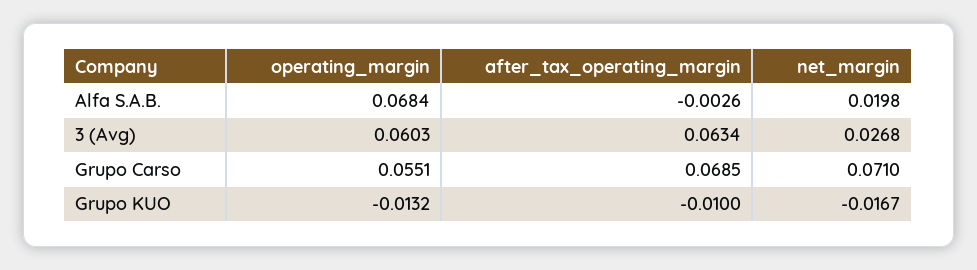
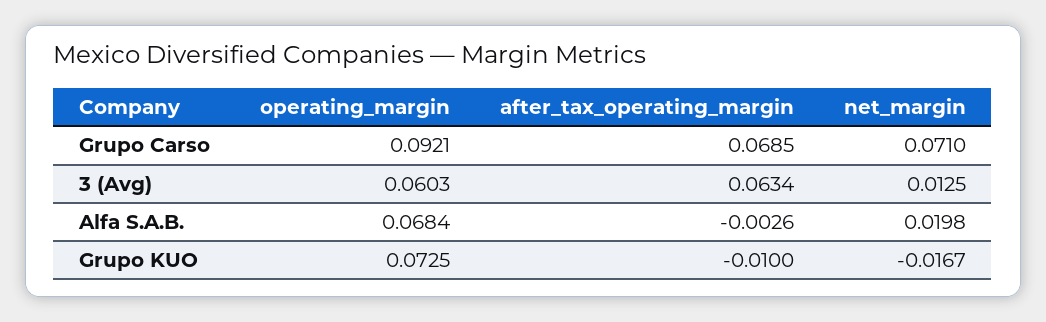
  {
    "operating_margin": {
      "Alfa S.A.B.": 0.0684,
      "3 (Avg)": 0.0603,
-     "Grupo Carso": 0.0551,
+     "Grupo Carso": 0.0921,
-     "Grupo KUO": -0.0132
+     "Grupo KUO": 0.0725
    },
    "after_tax_operating_margin": {
      "Alfa S.A.B.": -0.0026,
      "3 (Avg)": 0.0634,
      "Grupo Carso": 0.0685,
      "Grupo KUO": -0.01
    },
    "net_margin": {
      "Alfa S.A.B.": 0.0198,
-     "3 (Avg)": 0.0268,
+     "3 (Avg)": 0.0125,
      "Grupo Carso": 0.071,
      "Grupo KUO": -0.0167
    }
  }

